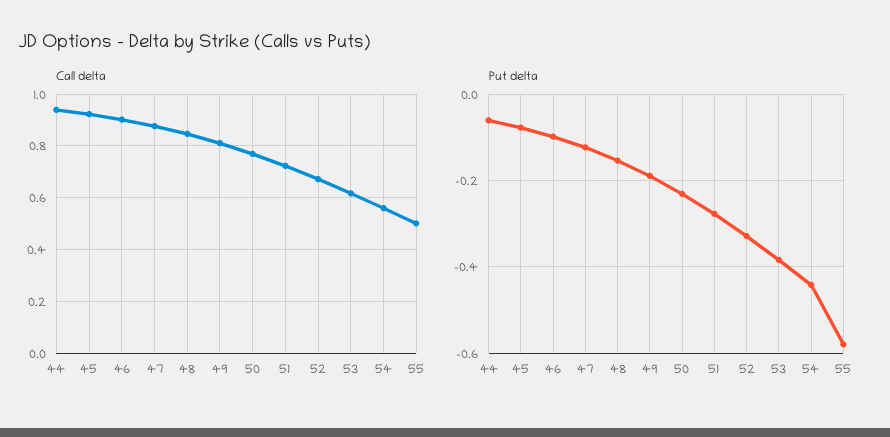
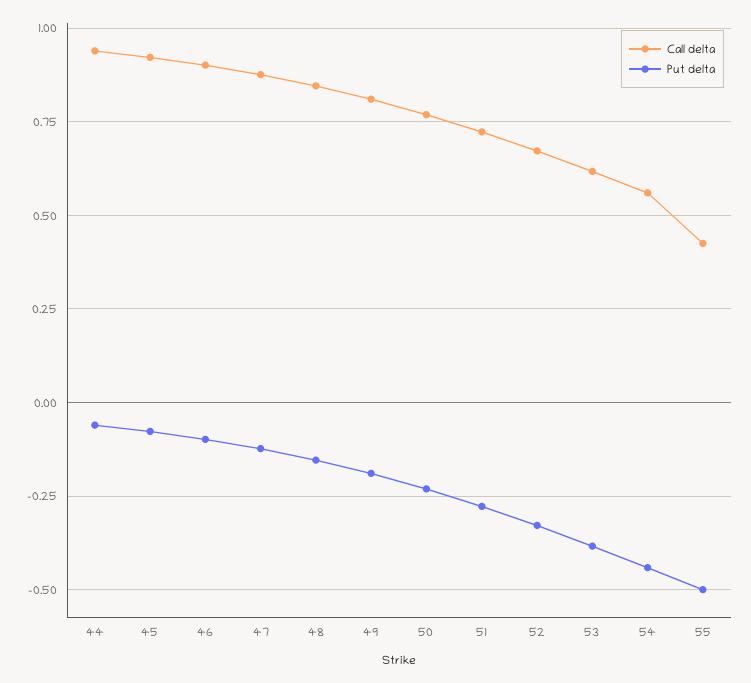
  {
    "Call delta": {
      "44": 0.95,
      "45": 0.925,
      "46": 0.9,
      "47": 0.875,
      "48": 0.85,
      "49": 0.8,
      "50": 0.775,
      "51": 0.725,
      "52": 0.675,
      "53": 0.625,
      "54": 0.55,
-     "55": 0.5
+     "55": 0.425
    },
    "Put delta": {
      "44": -0.06,
      "45": -0.08,
      "46": -0.1,
      "47": -0.12,
      "48": -0.16,
      "49": -0.18,
      "50": -0.24,
      "51": -0.28,
      "52": -0.32,
      "53": -0.38,
      "54": -0.44,
-     "55": -0.58
+     "55": -0.5
    }
  }

